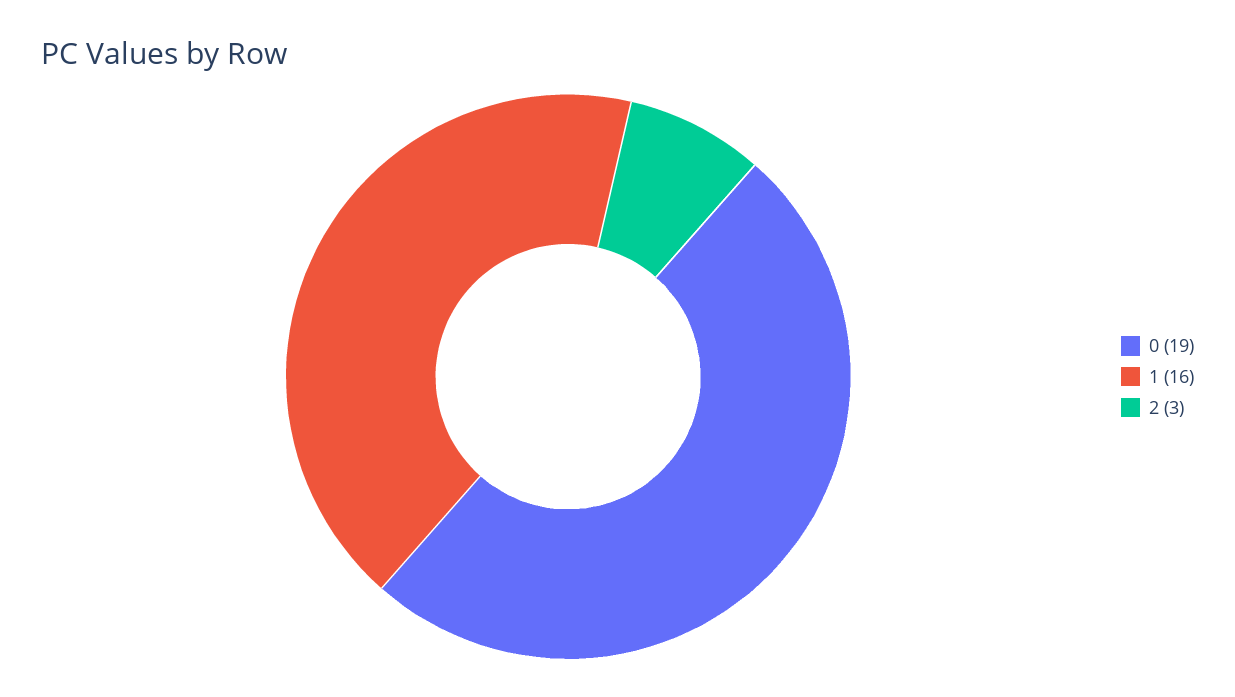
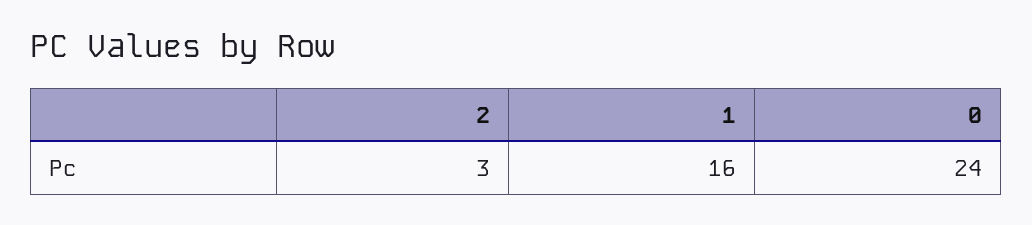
  {
-   "0": 19,
+   "0": 24,
    "1": 16,
    "2": 3
  }

